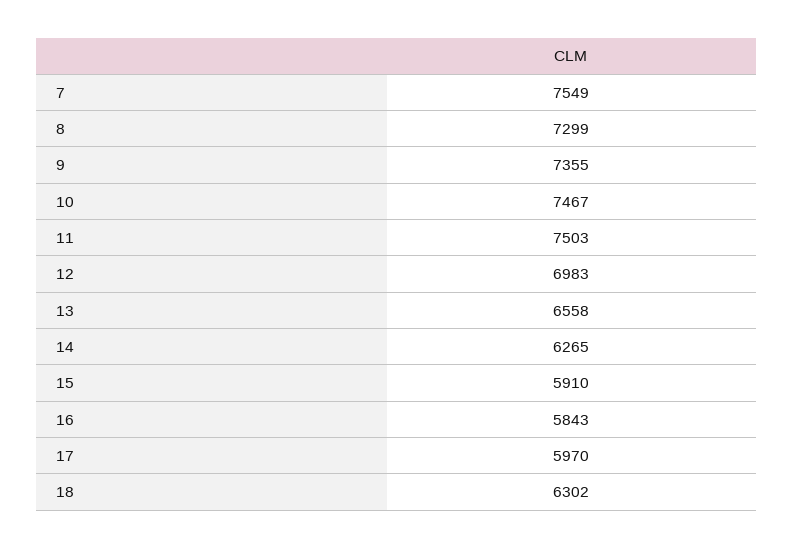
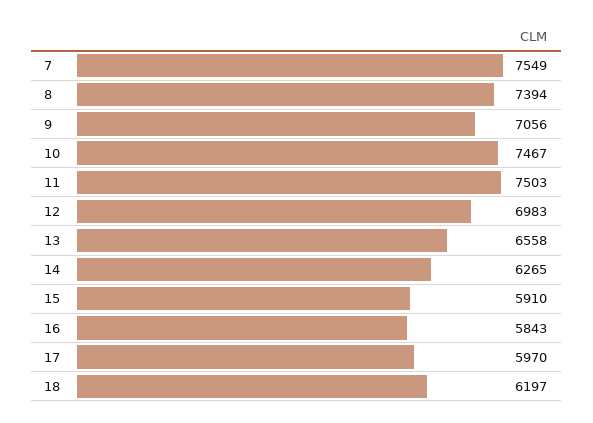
  {
    "7": 7549,
-   "8": 7299,
+   "8": 7394,
-   "9": 7355,
+   "9": 7056,
    "10": 7467,
    "11": 7503,
    "12": 6983,
    "13": 6558,
    "14": 6265,
    "15": 5910,
    "16": 5843,
    "17": 5970,
-   "18": 6302
+   "18": 6197
  }

